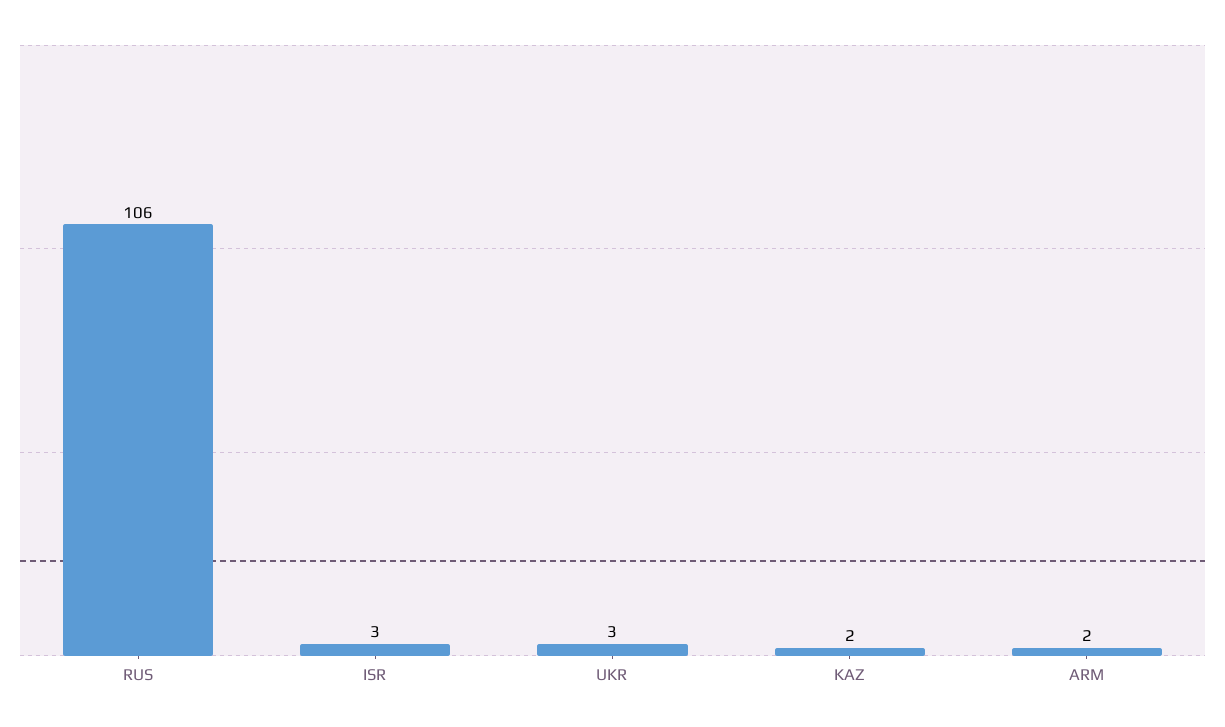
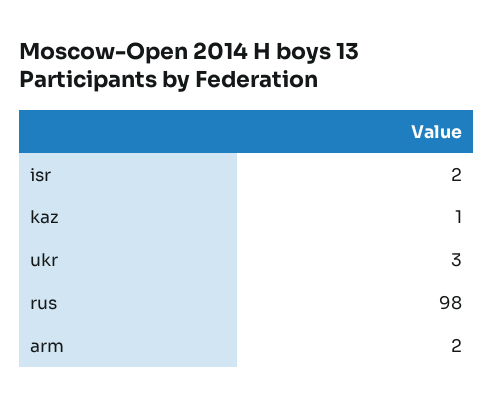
  {
-   "RUS": 106,
+   "RUS": 98,
-   "ISR": 3,
+   "ISR": 2,
    "UKR": 3,
-   "KAZ": 2,
+   "KAZ": 1,
    "ARM": 2
  }

